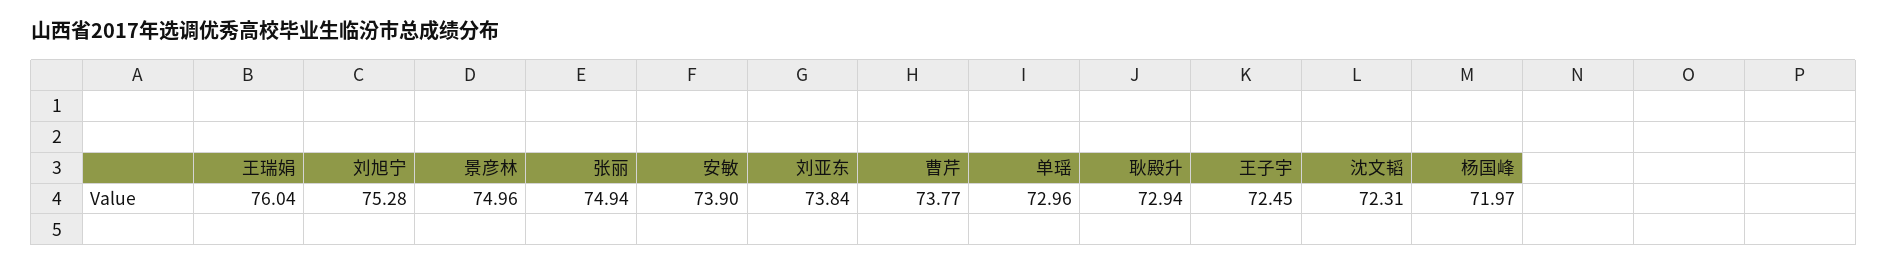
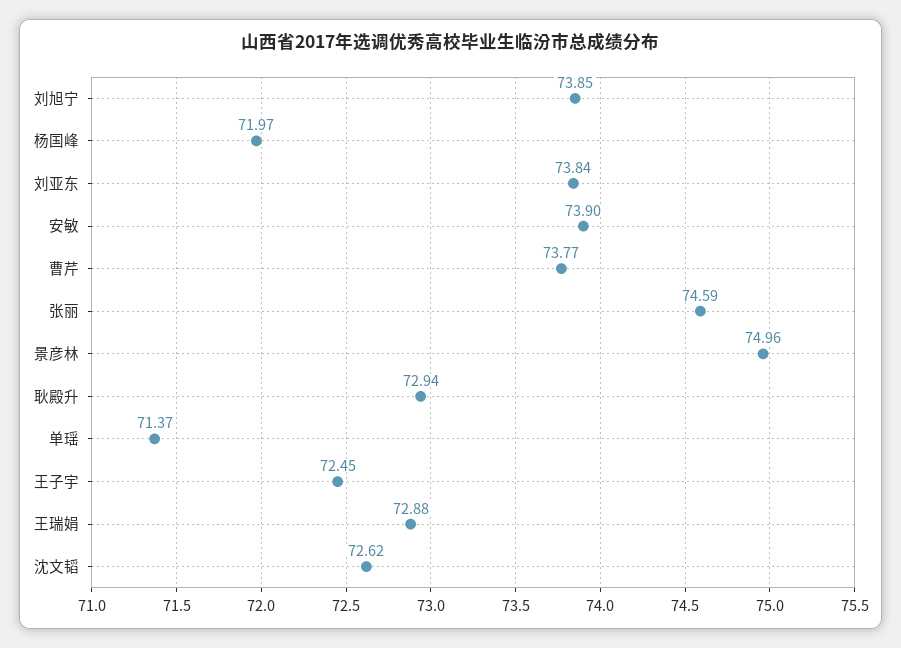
  {
-   "王瑞娟": 76.04,
+   "王瑞娟": 72.88,
-   "刘旭宁": 75.28,
+   "刘旭宁": 73.85,
    "景彦林": 74.96,
-   "张丽": 74.94,
+   "张丽": 74.59,
    "安敏": 73.9,
    "刘亚东": 73.84,
    "曹芹": 73.77,
-   "单瑶": 72.96,
+   "单瑶": 71.37,
    "耿殿升": 72.94,
    "王子宇": 72.45,
-   "沈文韬": 72.31,
+   "沈文韬": 72.62,
    "杨国峰": 71.97
  }

